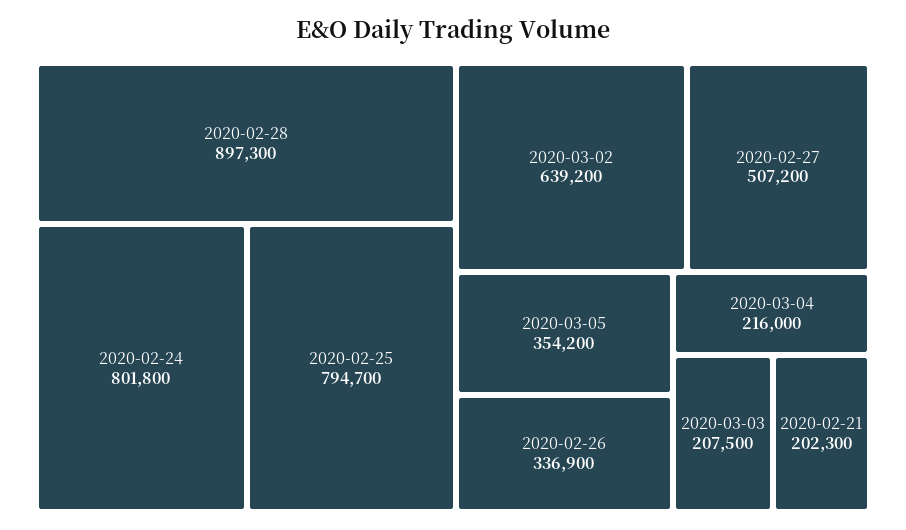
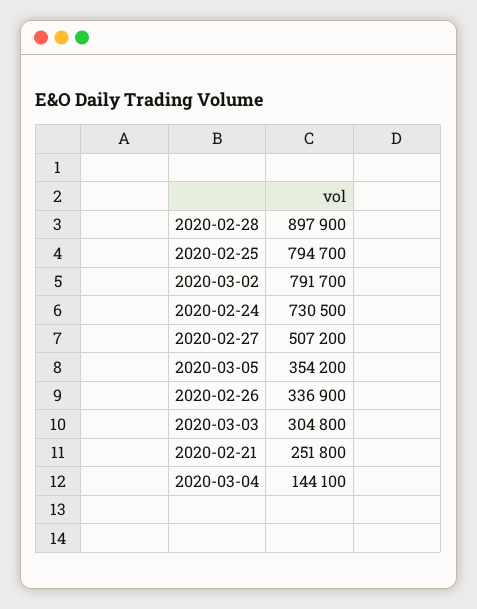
  {
-   "2020-02-28": 897300,
+   "2020-02-28": 897900,
-   "2020-02-24": 801800,
+   "2020-02-24": 730500,
    "2020-02-25": 794700,
-   "2020-03-02": 639200,
+   "2020-03-02": 791700,
    "2020-02-27": 507200,
    "2020-03-05": 354200,
    "2020-02-26": 336900,
-   "2020-03-04": 216000,
+   "2020-03-04": 144100,
-   "2020-03-03": 207500,
+   "2020-03-03": 304800,
-   "2020-02-21": 202300
+   "2020-02-21": 251800
  }

